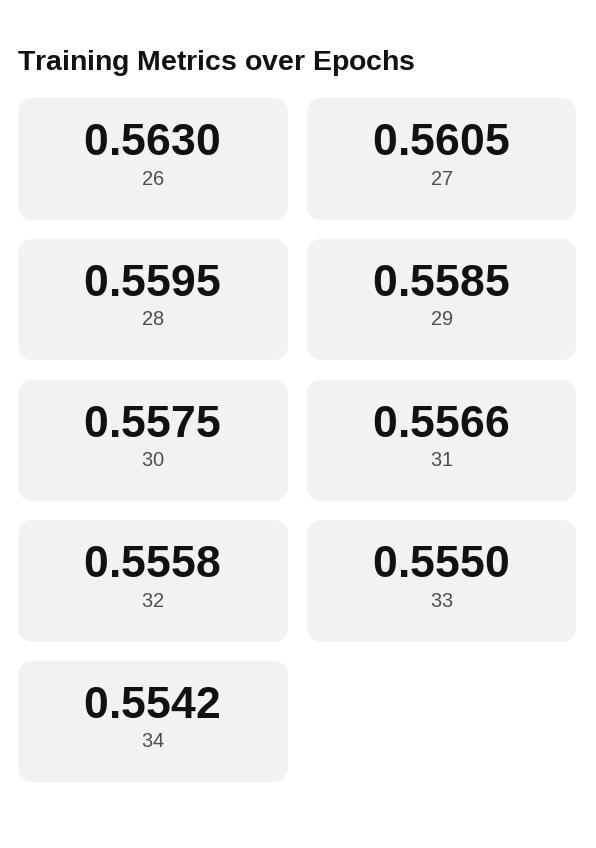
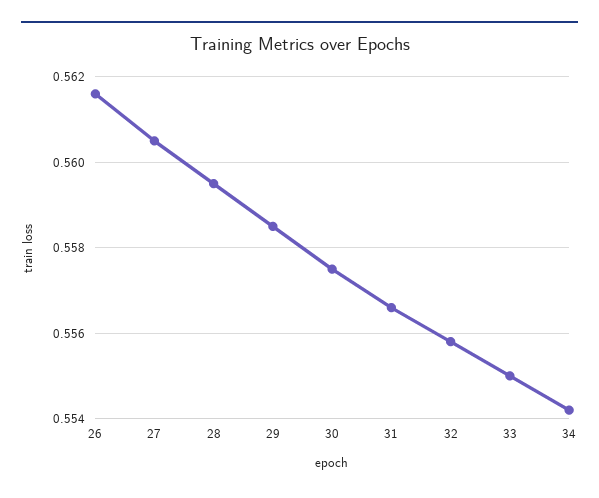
  {
-   "26": 0.563,
+   "26": 0.5615,
    "27": 0.5605,
    "28": 0.5595,
    "29": 0.5585,
    "30": 0.5575,
    "31": 0.5566,
    "32": 0.5558,
    "33": 0.555,
    "34": 0.5542
  }

